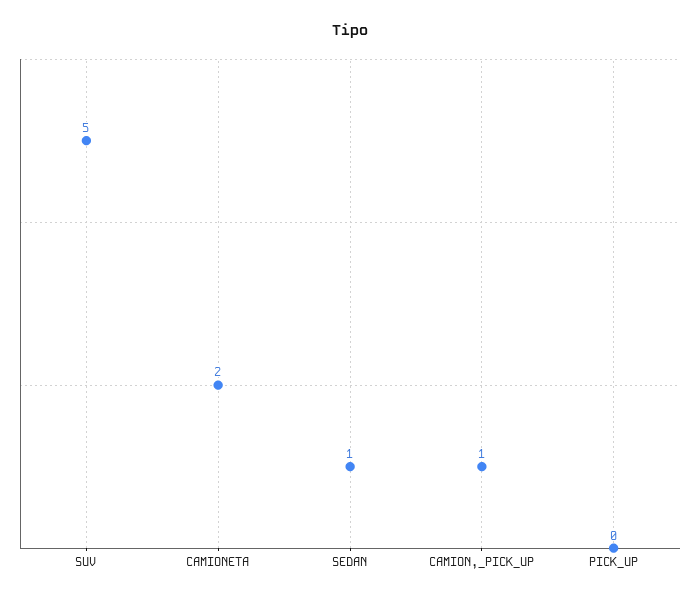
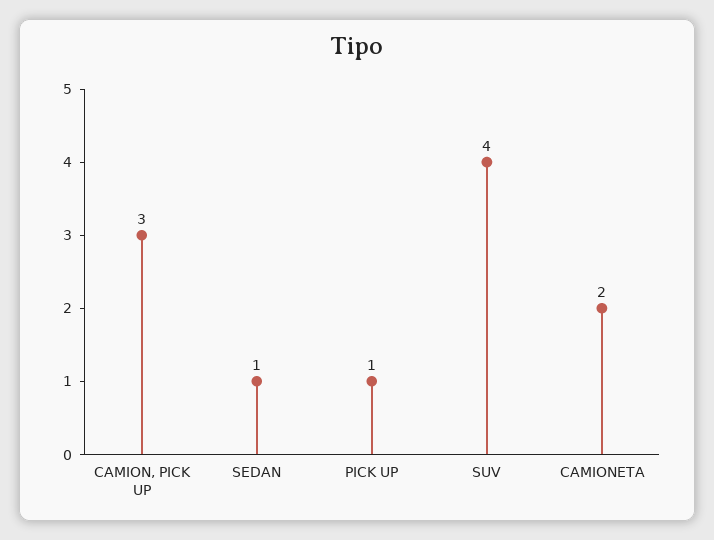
  {
-   "SUV": 5,
+   "SUV": 4,
    "CAMIONETA": 2,
    "SEDAN": 1,
-   "CAMION,_PICK_UP": 1,
+   "CAMION,_PICK_UP": 3,
-   "PICK_UP": 0
+   "PICK_UP": 1
  }

